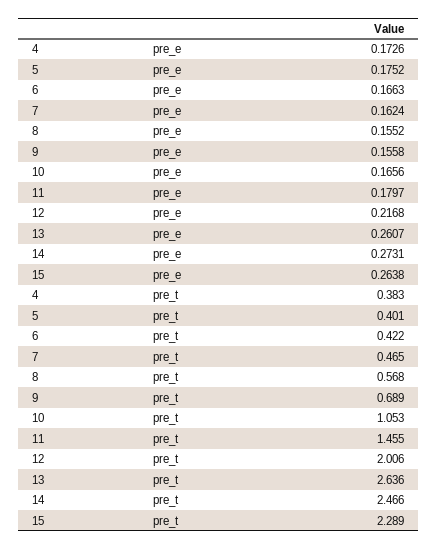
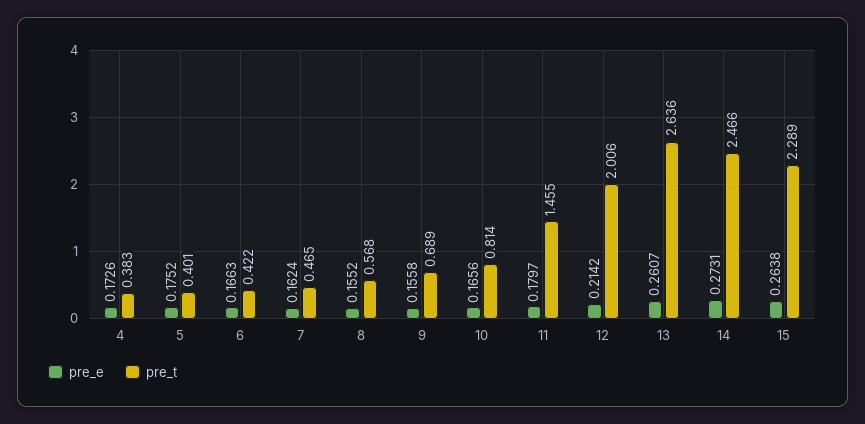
  {
    "pre_e": {
      "4": 0.1726,
      "5": 0.1752,
      "6": 0.1663,
      "7": 0.1624,
      "8": 0.1552,
      "9": 0.1558,
      "10": 0.1656,
      "11": 0.1797,
-     "12": 0.2168,
+     "12": 0.2142,
      "13": 0.2607,
      "14": 0.2731,
      "15": 0.2638
    },
    "pre_t": {
      "4": 0.383,
      "5": 0.401,
      "6": 0.422,
      "7": 0.465,
      "8": 0.568,
      "9": 0.689,
-     "10": 1.053,
+     "10": 0.814,
      "11": 1.455,
      "12": 2.006,
      "13": 2.636,
      "14": 2.466,
      "15": 2.289
    }
  }

